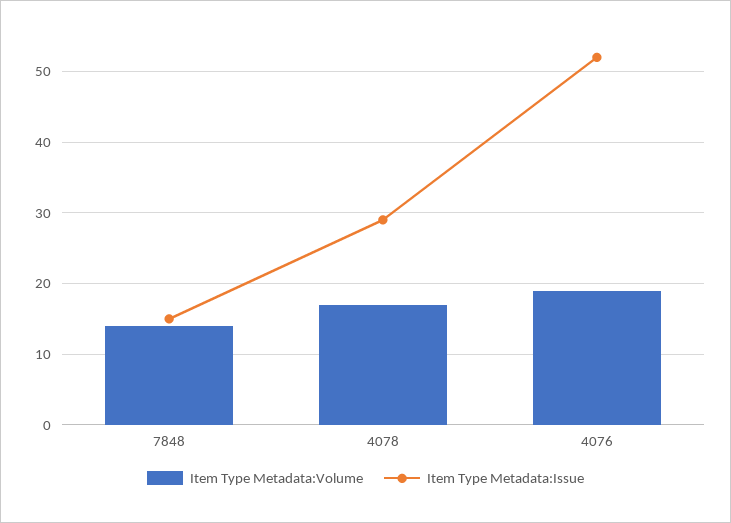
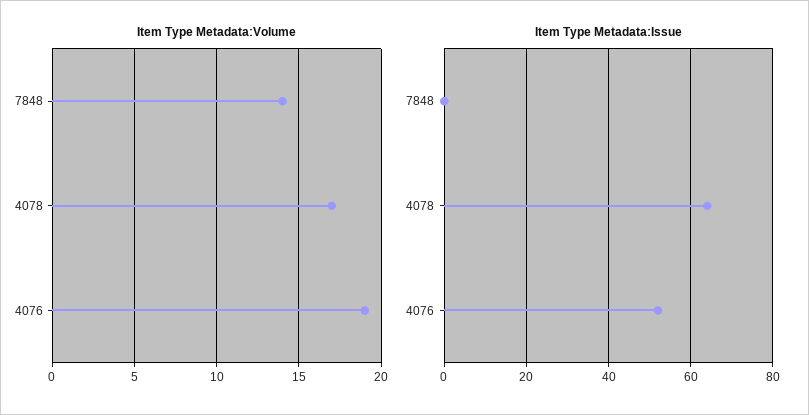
  {
    "Item Type Metadata:Volume": {
      "7848": 14,
      "4078": 17,
      "4076": 19
    },
    "Item Type Metadata:Issue": {
-     "7848": 15,
+     "7848": 0,
-     "4078": 29,
+     "4078": 65,
      "4076": 52
    }
  }

